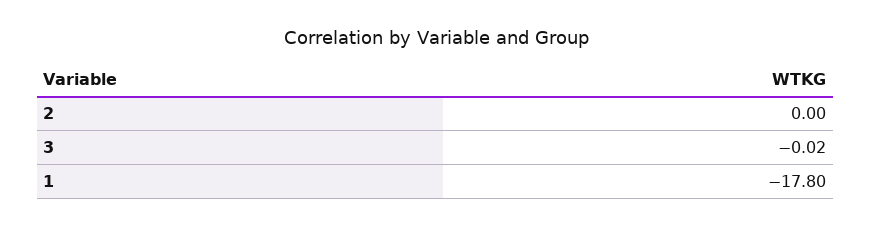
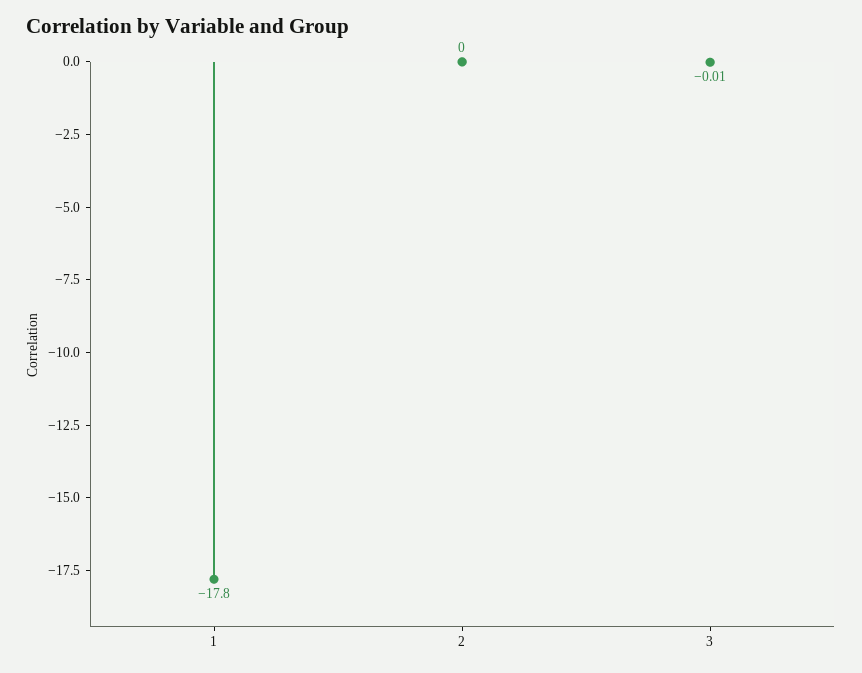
  {
    "2": 0,
-   "3": -0.02,
+   "3": -0.01,
    "1": -17.8
  }

